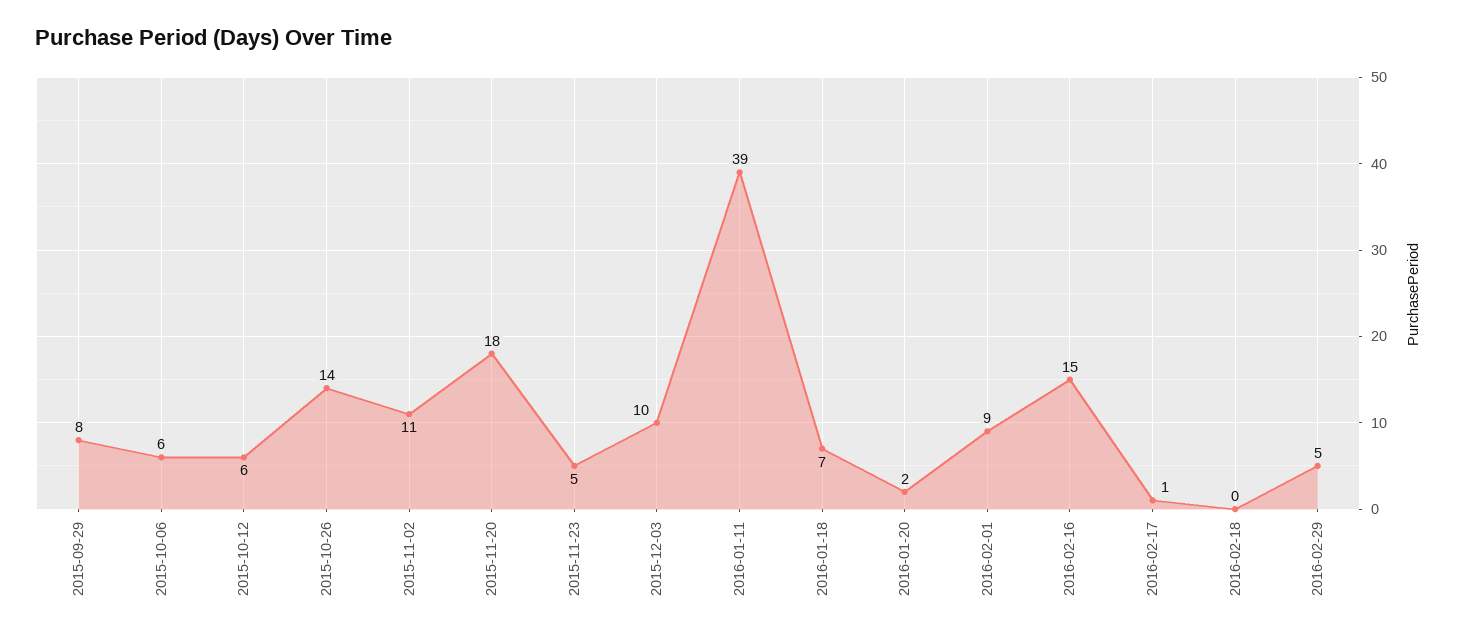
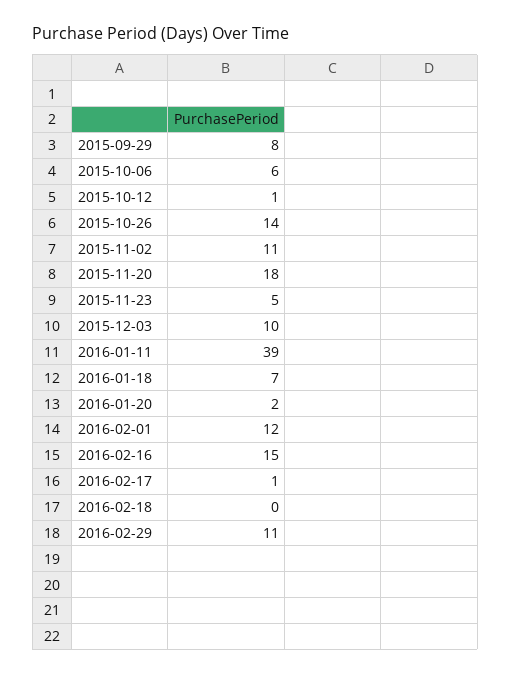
  {
    "2015-09-29": 8,
    "2015-10-06": 6,
-   "2015-10-12": 6,
+   "2015-10-12": 1,
    "2015-10-26": 14,
    "2015-11-02": 11,
    "2015-11-20": 18,
    "2015-11-23": 5,
    "2015-12-03": 10,
    "2016-01-11": 39,
    "2016-01-18": 7,
    "2016-01-20": 2,
-   "2016-02-01": 9,
+   "2016-02-01": 12,
    "2016-02-16": 15,
    "2016-02-17": 1,
    "2016-02-18": 0,
-   "2016-02-29": 5
+   "2016-02-29": 11
  }

